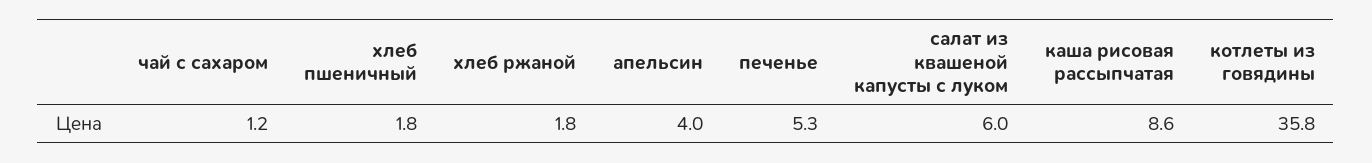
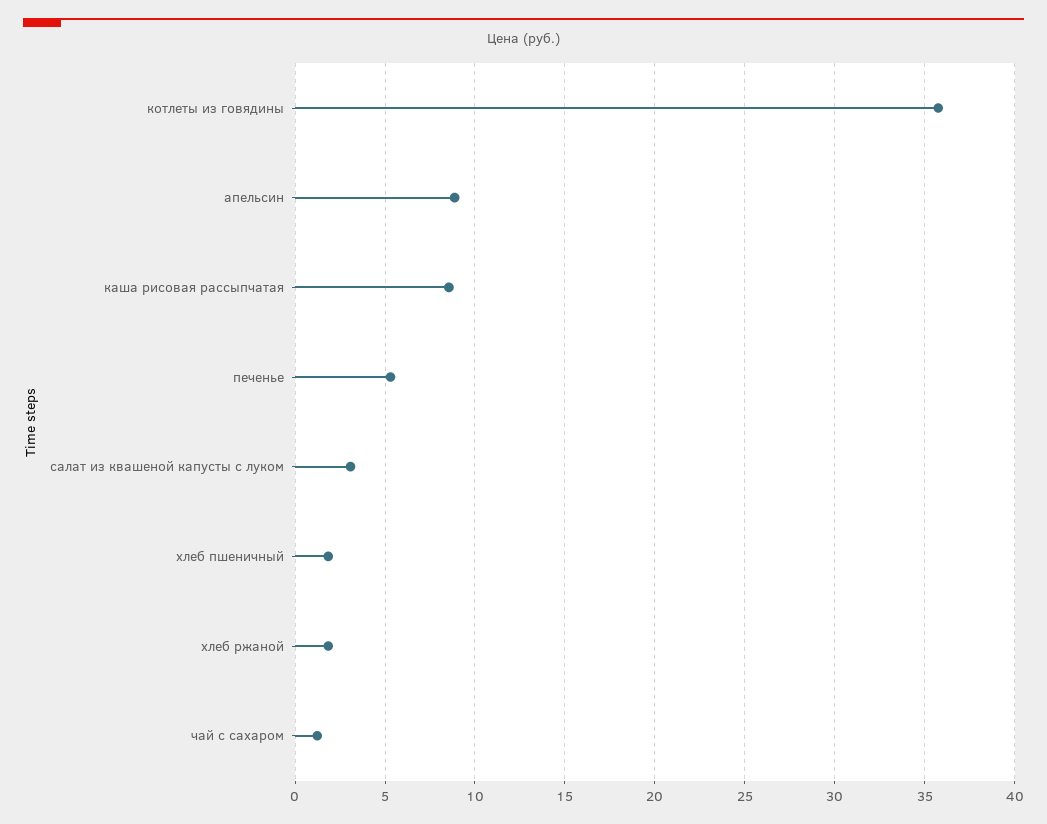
  {
    "чай с сахаром": 1.2,
    "хлеб пшеничный": 1.8,
    "хлеб ржаной": 1.8,
-   "апельсин": 4,
+   "апельсин": 9,
    "печенье": 5.3,
-   "салат из квашеной капусты с луком": 6,
+   "салат из квашеной капусты с луком": 3,
    "каша рисовая рассыпчатая": 8.6,
    "котлеты из говядины": 35.8
  }

